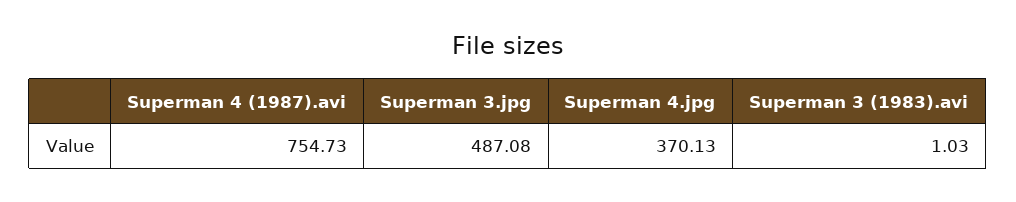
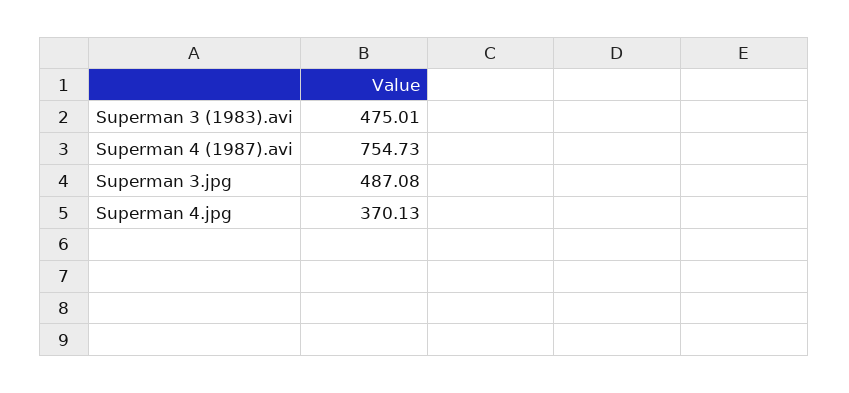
  {
    "Superman 4 (1987).avi": 754.73,
    "Superman 3.jpg": 487.08,
    "Superman 4.jpg": 370.13,
-   "Superman 3 (1983).avi": 1.03
+   "Superman 3 (1983).avi": 475.01
  }

